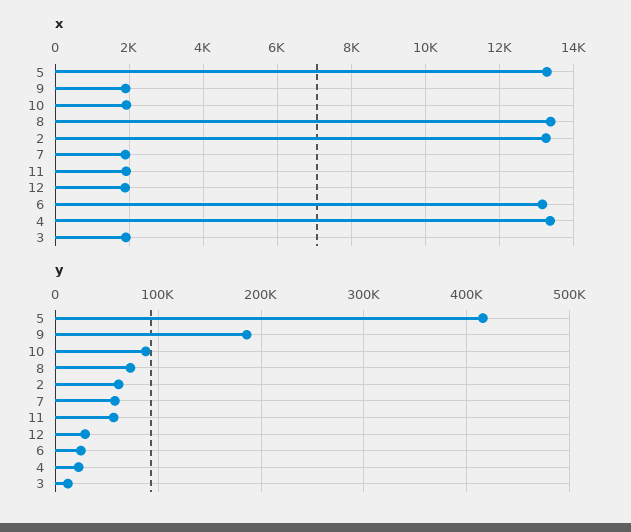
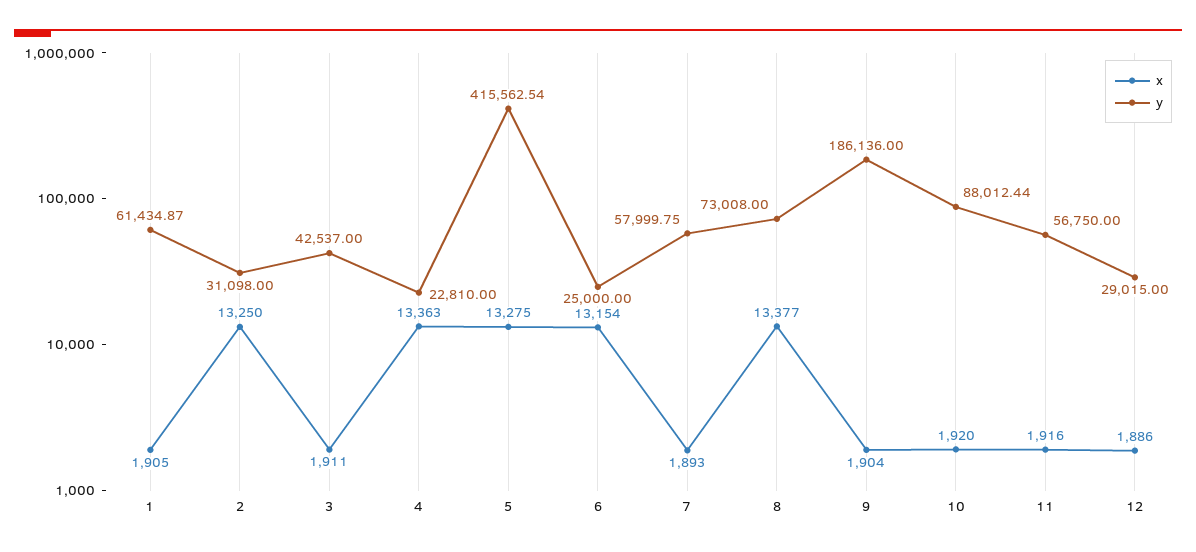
  {
    "x": {
      "5": 13275,
      "9": 1904,
      "10": 1920,
      "8": 13377,
      "2": 13250,
      "7": 1893,
      "11": 1916,
      "12": 1886,
      "6": 13154,
      "4": 13363,
-     "3": 1911
+     "3": 1911,
+     "1": 1905
    },
    "y": {
      "5": 415562.54,
      "9": 186136,
      "10": 88012.44,
      "8": 73008,
-     "2": 60000,
+     "2": 31098,
      "7": 57999.75,
      "11": 56750,
      "12": 29015,
      "6": 25000,
      "4": 22810,
-     "3": 10000
+     "3": 42537,
+     "1": 61434.87
    }
  }

